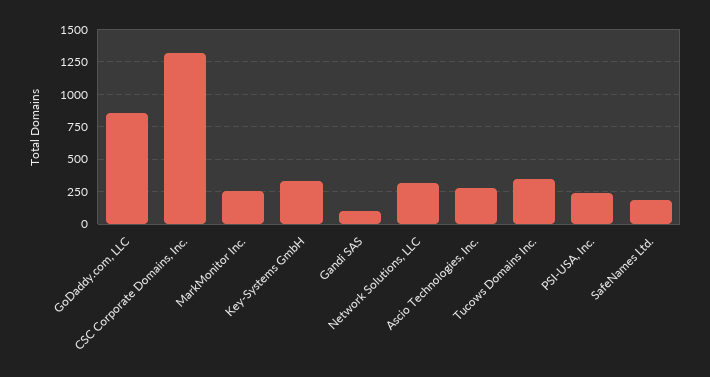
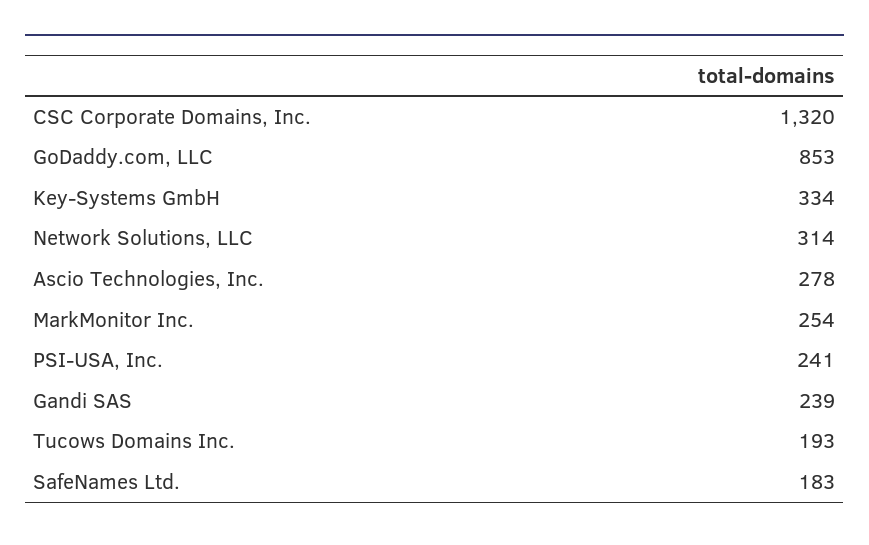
  {
    "GoDaddy.com, LLC": 853,
    "CSC Corporate Domains, Inc.": 1320,
    "MarkMonitor Inc.": 254,
    "Key-Systems GmbH": 334,
-   "Gandi SAS": 100,
+   "Gandi SAS": 239,
    "Network Solutions, LLC": 314,
    "Ascio Technologies, Inc.": 278,
-   "Tucows Domains Inc.": 350,
+   "Tucows Domains Inc.": 193,
    "PSI-USA, Inc.": 241,
    "SafeNames Ltd.": 183
  }

